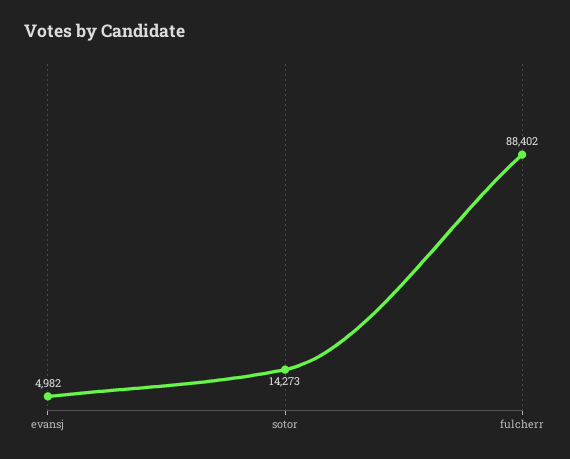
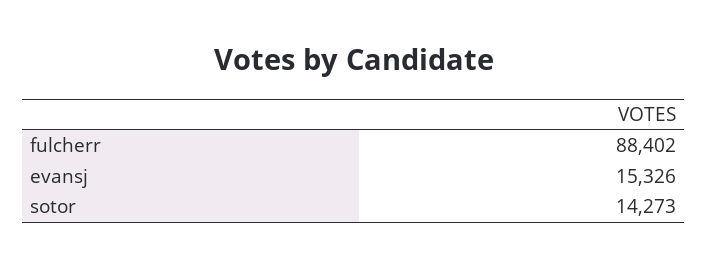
  {
-   "evansj": 4982,
+   "evansj": 15326,
    "sotor": 14273,
    "fulcherr": 88402
  }

